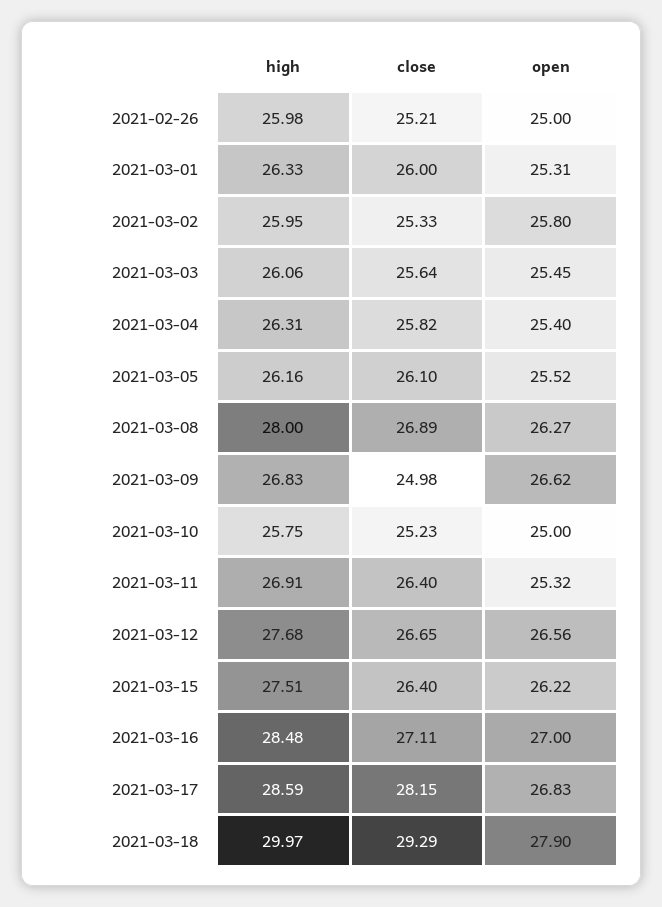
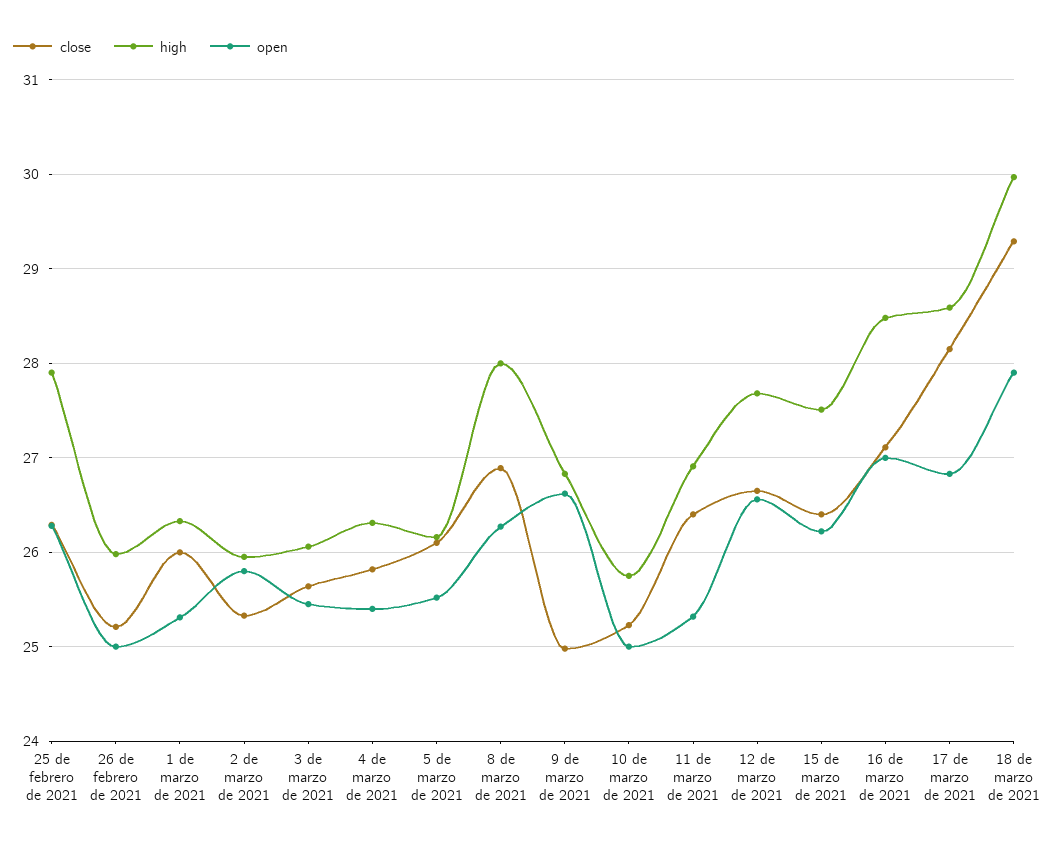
  {
    "high": {
      "2021-02-26": 25.98,
      "2021-03-01": 26.33,
      "2021-03-02": 25.95,
      "2021-03-03": 26.06,
      "2021-03-04": 26.31,
      "2021-03-05": 26.16,
      "2021-03-08": 28,
      "2021-03-09": 26.83,
      "2021-03-10": 25.75,
      "2021-03-11": 26.91,
      "2021-03-12": 27.68,
      "2021-03-15": 27.51,
      "2021-03-16": 28.48,
      "2021-03-17": 28.59,
-     "2021-03-18": 29.97
+     "2021-03-18": 29.97,
+     "25 de febrero de 2021": 27.9
    },
    "close": {
      "2021-02-26": 25.21,
      "2021-03-01": 26,
      "2021-03-02": 25.33,
      "2021-03-03": 25.64,
      "2021-03-04": 25.82,
      "2021-03-05": 26.1,
      "2021-03-08": 26.89,
      "2021-03-09": 24.98,
      "2021-03-10": 25.23,
      "2021-03-11": 26.4,
      "2021-03-12": 26.65,
      "2021-03-15": 26.4,
      "2021-03-16": 27.11,
      "2021-03-17": 28.15,
-     "2021-03-18": 29.29
+     "2021-03-18": 29.29,
+     "25 de febrero de 2021": 26.3
    },
    "open": {
      "2021-02-26": 25,
      "2021-03-01": 25.31,
      "2021-03-02": 25.8,
      "2021-03-03": 25.45,
      "2021-03-04": 25.4,
      "2021-03-05": 25.52,
      "2021-03-08": 26.27,
      "2021-03-09": 26.62,
      "2021-03-10": 25,
      "2021-03-11": 25.32,
      "2021-03-12": 26.56,
      "2021-03-15": 26.22,
      "2021-03-16": 27,
      "2021-03-17": 26.83,
-     "2021-03-18": 27.9
+     "2021-03-18": 27.9,
+     "25 de febrero de 2021": 26.3
    }
  }

